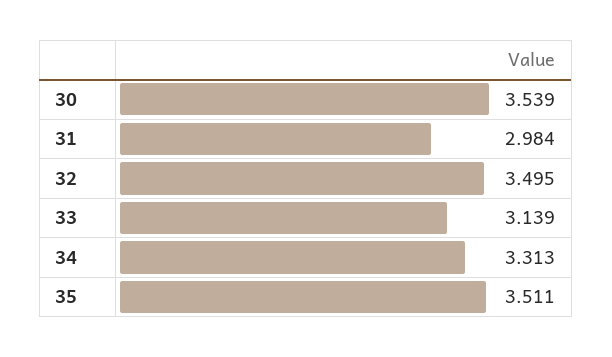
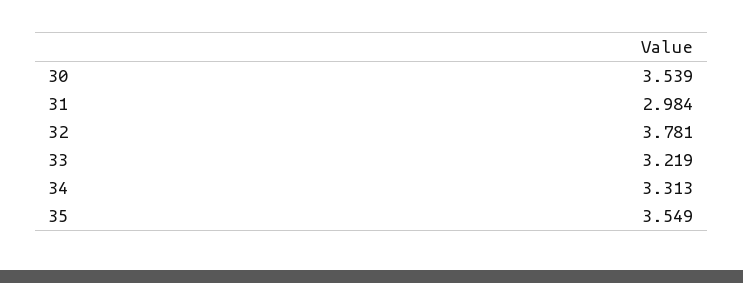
  {
    "30": 3.539,
    "31": 2.984,
-   "32": 3.495,
+   "32": 3.781,
-   "33": 3.139,
+   "33": 3.219,
    "34": 3.313,
-   "35": 3.511
+   "35": 3.549
  }

